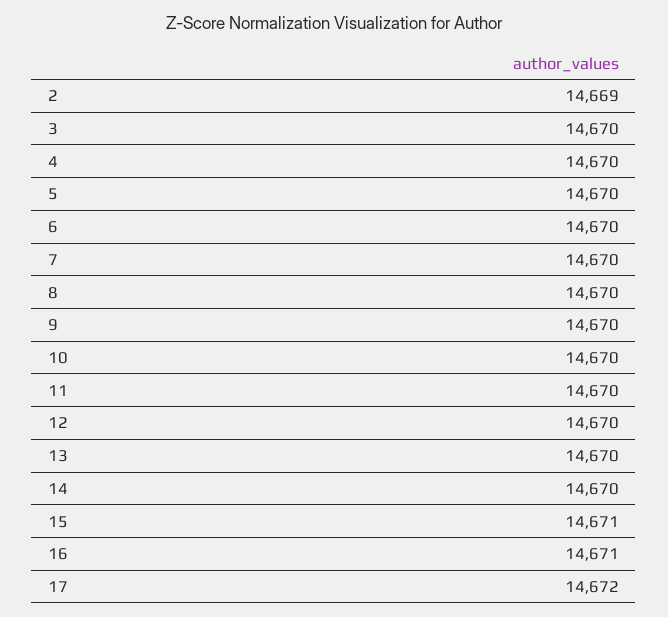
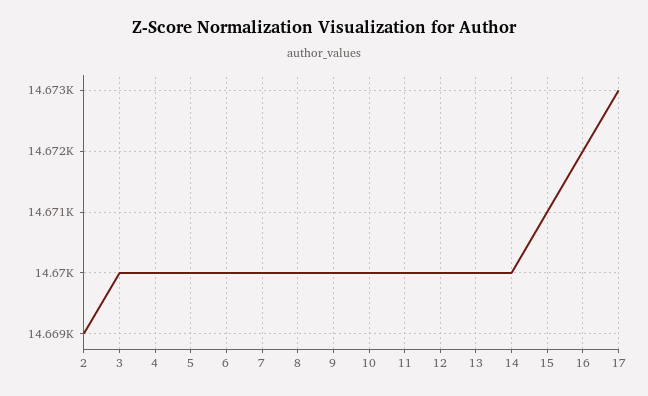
  {
    "2": 14669,
    "3": 14670,
    "4": 14670,
    "5": 14670,
    "6": 14670,
    "7": 14670,
    "8": 14670,
    "9": 14670,
    "10": 14670,
    "11": 14670,
    "12": 14670,
    "13": 14670,
    "14": 14670,
    "15": 14671,
-   "16": 14671,
+   "16": 14672,
-   "17": 14672
+   "17": 14673
  }

